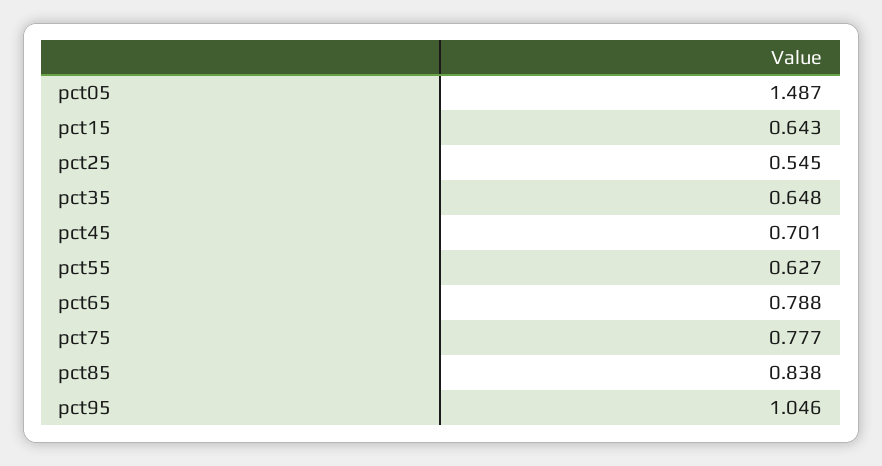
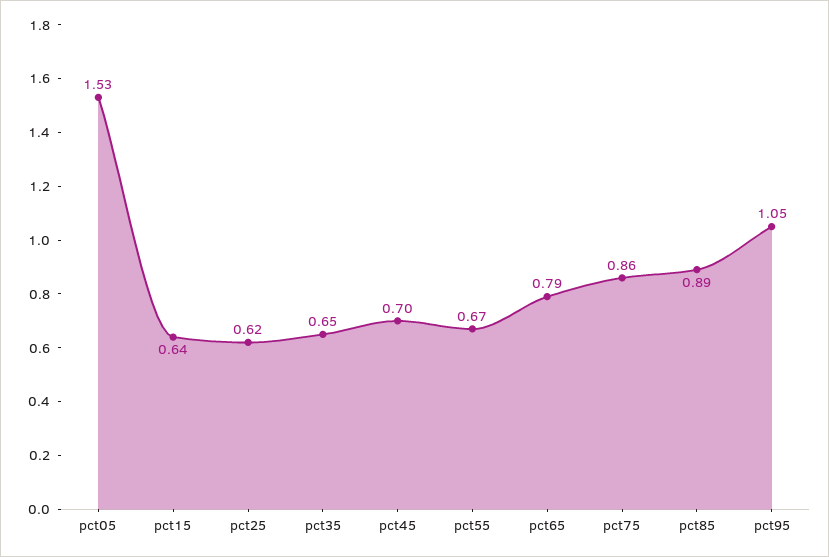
  {
-   "pct05": 1.487,
+   "pct05": 1.53,
    "pct15": 0.643,
-   "pct25": 0.545,
+   "pct25": 0.62,
    "pct35": 0.648,
    "pct45": 0.701,
-   "pct55": 0.627,
+   "pct55": 0.67,
    "pct65": 0.788,
-   "pct75": 0.777,
+   "pct75": 0.86,
-   "pct85": 0.838,
+   "pct85": 0.89,
    "pct95": 1.046
  }

